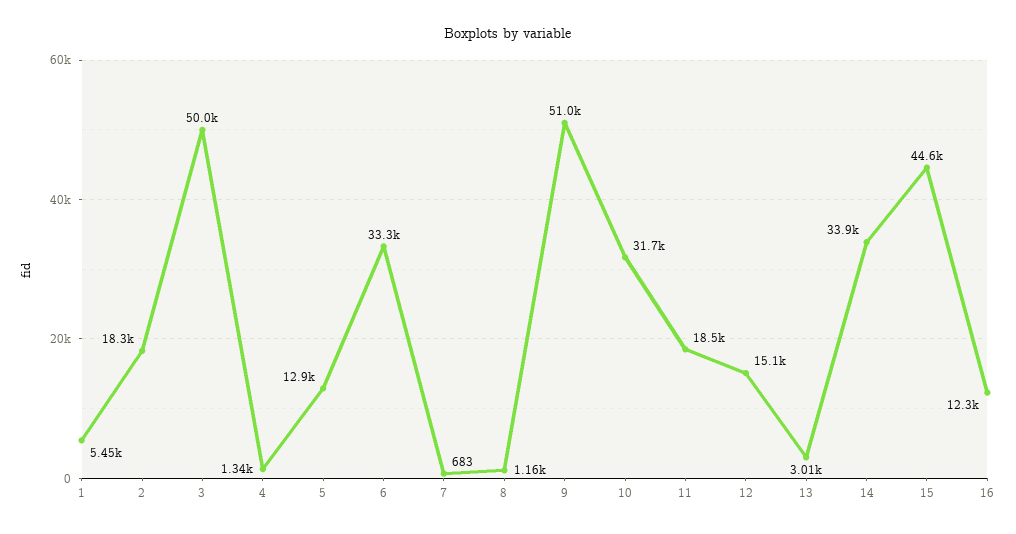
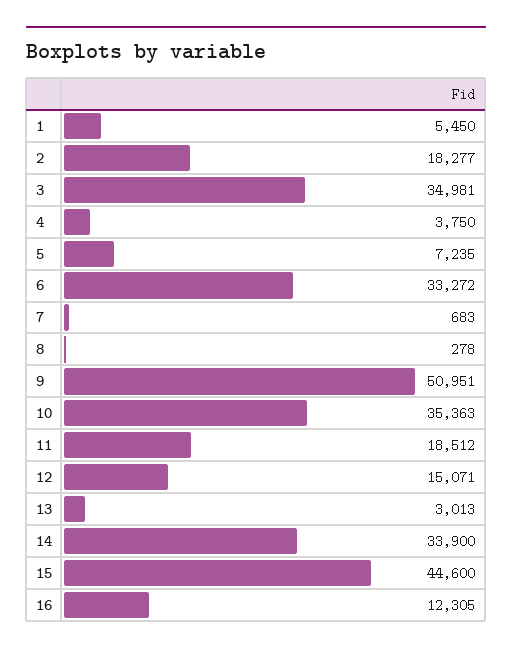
  {
    "1": 5450,
    "2": 18277,
-   "3": 50000,
+   "3": 34981,
-   "4": 1340,
+   "4": 3750,
-   "5": 12900,
+   "5": 7235,
    "6": 33272,
    "7": 683,
-   "8": 1160,
+   "8": 278,
    "9": 50951,
-   "10": 31700,
+   "10": 35363,
    "11": 18512,
    "12": 15071,
    "13": 3013,
    "14": 33900,
    "15": 44600,
    "16": 12305
  }

